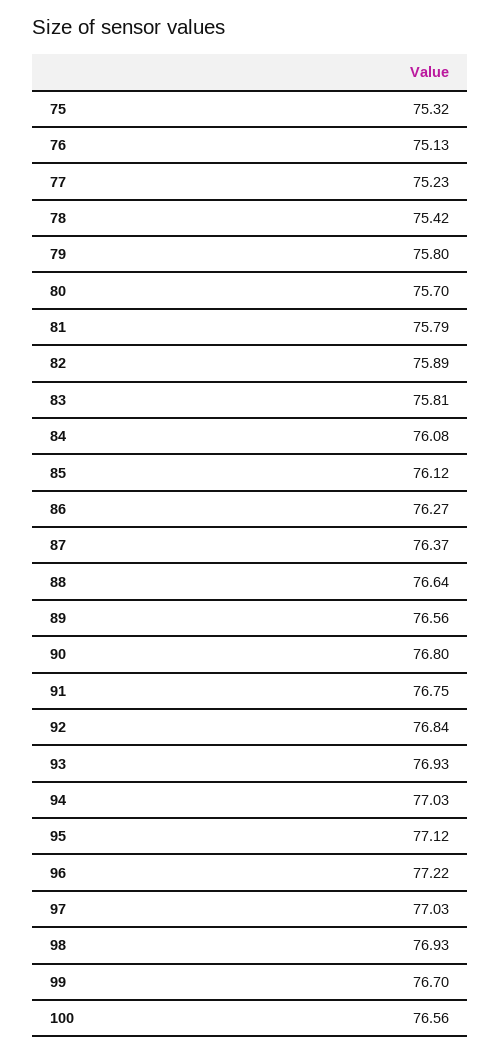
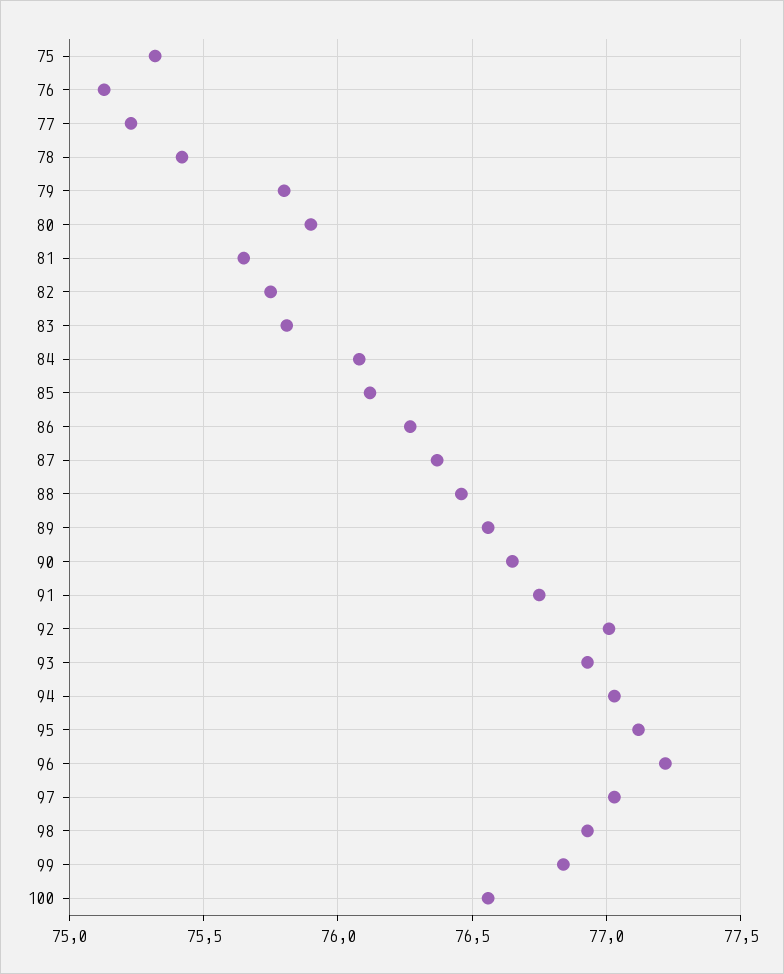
  {
    "75": 75.32,
    "76": 75.13,
    "77": 75.23,
    "78": 75.42,
    "79": 75.8,
-   "80": 75.7,
+   "80": 75.9,
-   "81": 75.79,
+   "81": 75.65,
-   "82": 75.89,
+   "82": 75.75,
    "83": 75.81,
    "84": 76.08,
    "85": 76.12,
    "86": 76.27,
    "87": 76.37,
-   "88": 76.64,
+   "88": 76.45,
    "89": 76.56,
-   "90": 76.8,
+   "90": 76.65,
    "91": 76.75,
-   "92": 76.84,
+   "92": 77,
    "93": 76.93,
    "94": 77.03,
    "95": 77.12,
    "96": 77.22,
    "97": 77.03,
    "98": 76.93,
-   "99": 76.7,
+   "99": 76.85,
    "100": 76.56
  }

